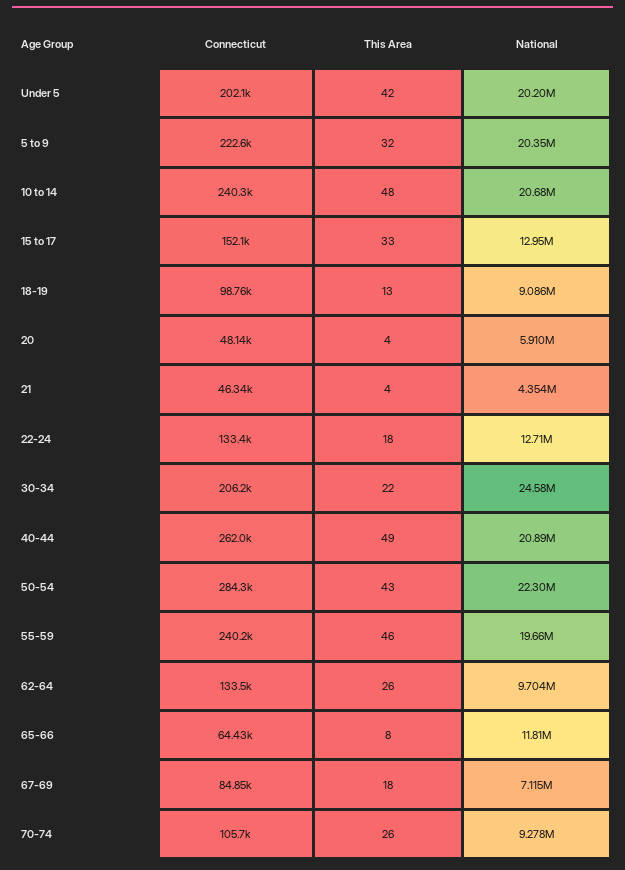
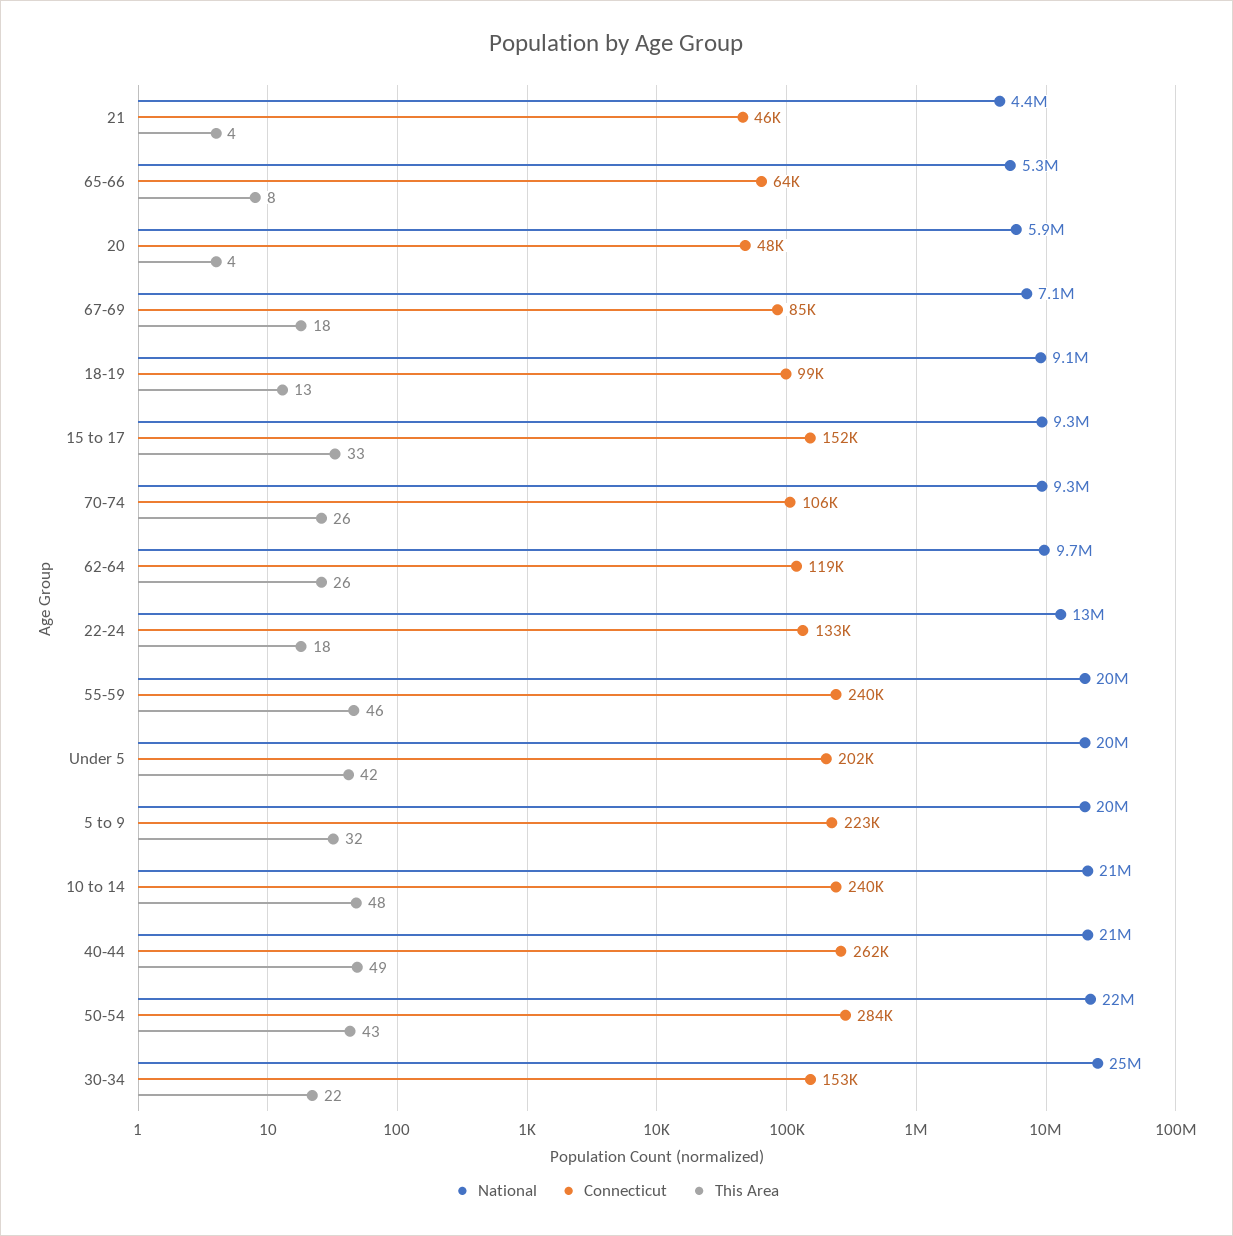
  {
    "Connecticut": {
      "Under 5": 202100,
      "5 to 9": 222600,
      "10 to 14": 240300,
      "15 to 17": 152100,
      "18-19": 98760,
      "20": 48140,
      "21": 46340,
      "22-24": 133400,
-     "30-34": 206200,
+     "30-34": 153000,
      "40-44": 262000,
      "50-54": 284300,
      "55-59": 240200,
-     "62-64": 133500,
+     "62-64": 119000,
      "65-66": 64430,
      "67-69": 84850,
      "70-74": 105700
    },
    "This Area": {
      "Under 5": 42,
      "5 to 9": 32,
      "10 to 14": 48,
      "15 to 17": 33,
      "18-19": 13,
      "20": 4,
      "21": 4,
      "22-24": 18,
      "30-34": 22,
      "40-44": 49,
      "50-54": 43,
      "55-59": 46,
      "62-64": 26,
      "65-66": 8,
      "67-69": 18,
      "70-74": 26
    },
    "National": {
      "Under 5": 20200000,
      "5 to 9": 20350000,
      "10 to 14": 20680000,
-     "15 to 17": 12950000,
+     "15 to 17": 9300000,
      "18-19": 9086000,
      "20": 5910000,
      "21": 4354000,
      "22-24": 12710000,
      "30-34": 24580000,
      "40-44": 20890000,
      "50-54": 22300000,
      "55-59": 19660000,
      "62-64": 9704000,
-     "65-66": 11810000,
+     "65-66": 5300000,
      "67-69": 7115000,
      "70-74": 9278000
    }
  }

